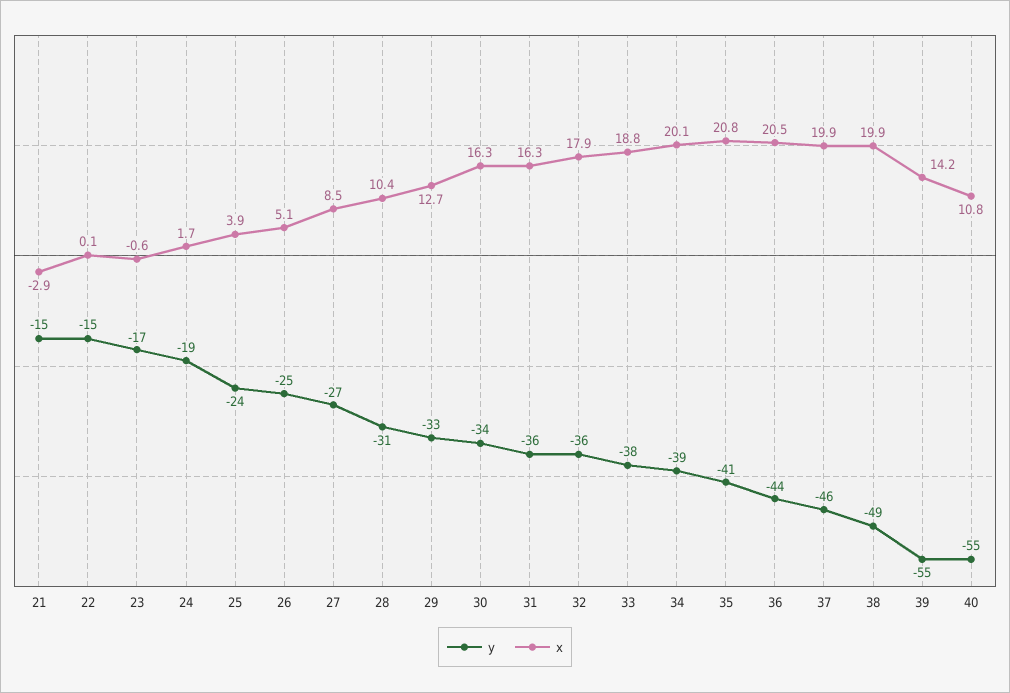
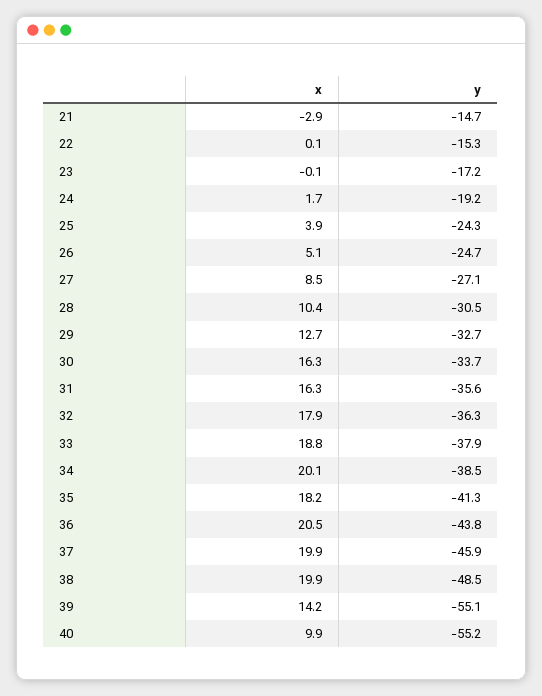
  {
    "y": {
      "21": -14.7,
      "22": -15.3,
      "23": -17.2,
      "24": -19.2,
      "25": -24.3,
      "26": -24.7,
      "27": -27.1,
      "28": -30.5,
      "29": -32.7,
      "30": -33.7,
      "31": -35.6,
      "32": -36.3,
      "33": -37.9,
      "34": -38.5,
      "35": -41.3,
      "36": -43.8,
      "37": -45.9,
      "38": -48.5,
      "39": -55.1,
      "40": -55.2
    },
    "x": {
      "21": -2.9,
      "22": 0.1,
-     "23": -0.6,
+     "23": -0.1,
      "24": 1.7,
      "25": 3.9,
      "26": 5.1,
      "27": 8.5,
      "28": 10.4,
      "29": 12.7,
      "30": 16.3,
      "31": 16.3,
      "32": 17.9,
      "33": 18.8,
      "34": 20.1,
-     "35": 20.8,
+     "35": 18.2,
      "36": 20.5,
      "37": 19.9,
      "38": 19.9,
      "39": 14.2,
-     "40": 10.8
+     "40": 9.9
    }
  }

